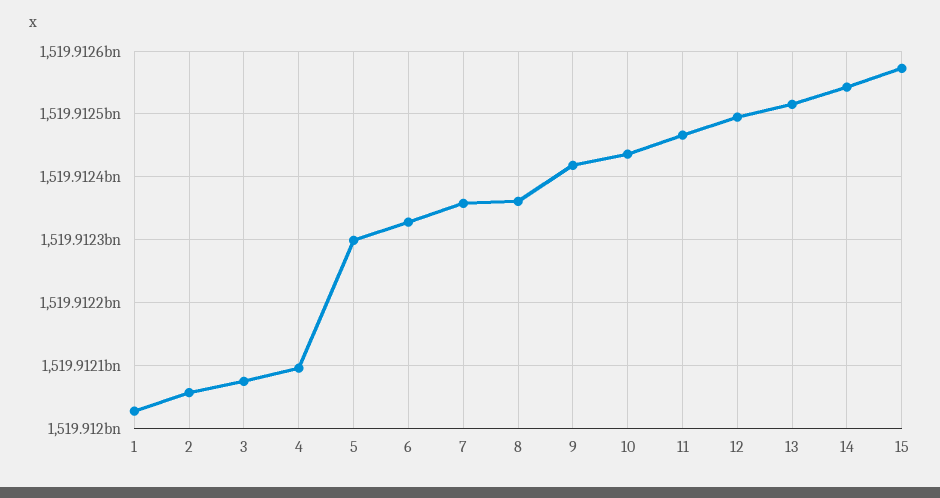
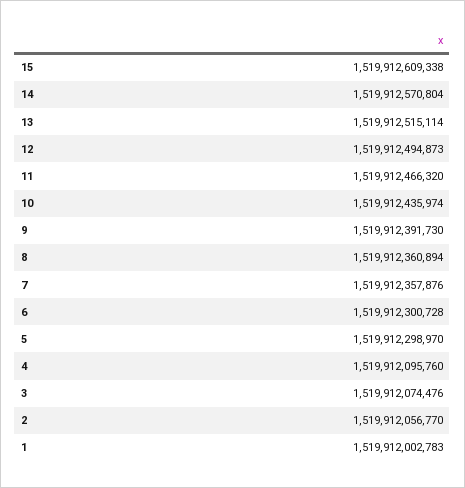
  {
-   "1": 1519912030000,
+   "1": 1519912002783,
    "2": 1519912056770,
    "3": 1519912074476,
    "4": 1519912095760,
    "5": 1519912298970,
-   "6": 1519912330000,
+   "6": 1519912300728,
    "7": 1519912357876,
    "8": 1519912360894,
-   "9": 1519912420000,
+   "9": 1519912391730,
    "10": 1519912435974,
    "11": 1519912466320,
    "12": 1519912494873,
    "13": 1519912515114,
-   "14": 1519912540000,
+   "14": 1519912570804,
-   "15": 1519912570000
+   "15": 1519912609338
  }

